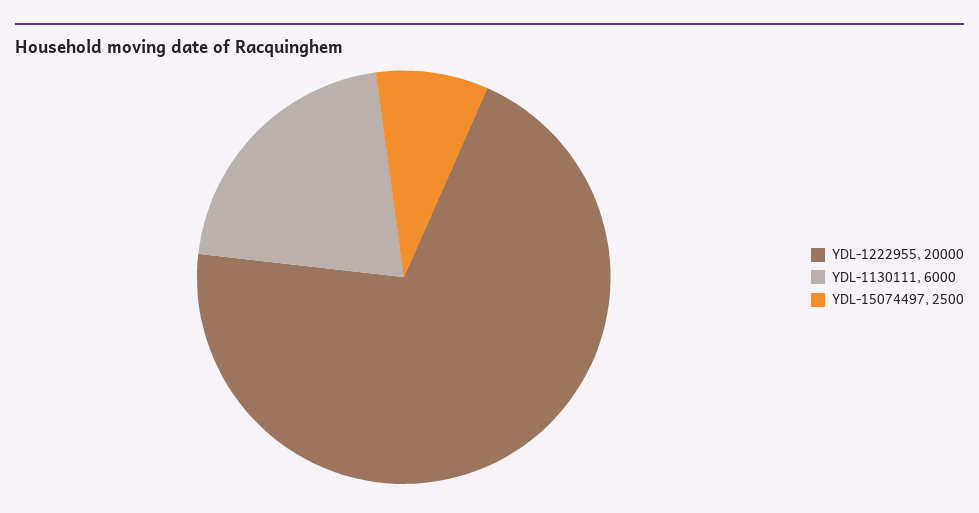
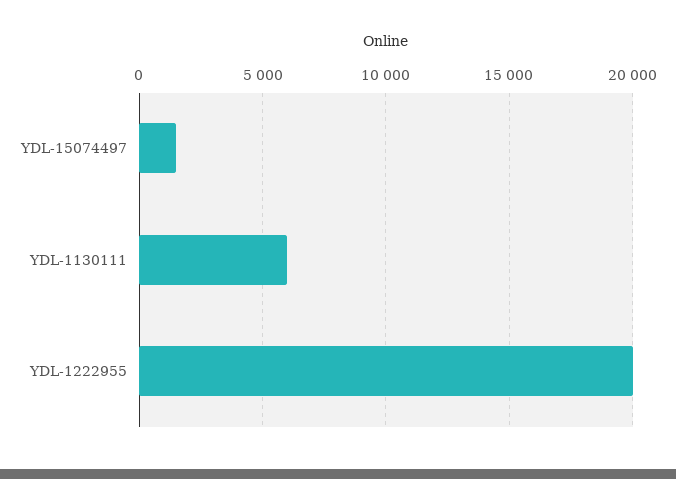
  {
    "YDL-1222955": 20000,
    "YDL-1130111": 6000,
-   "YDL-15074497": 2500
+   "YDL-15074497": 1500
  }

